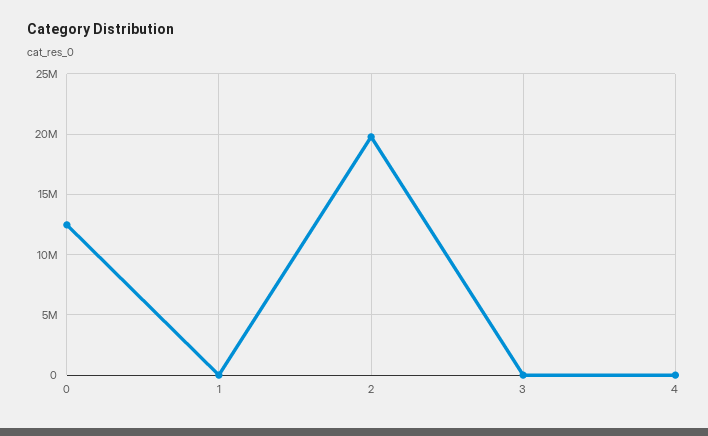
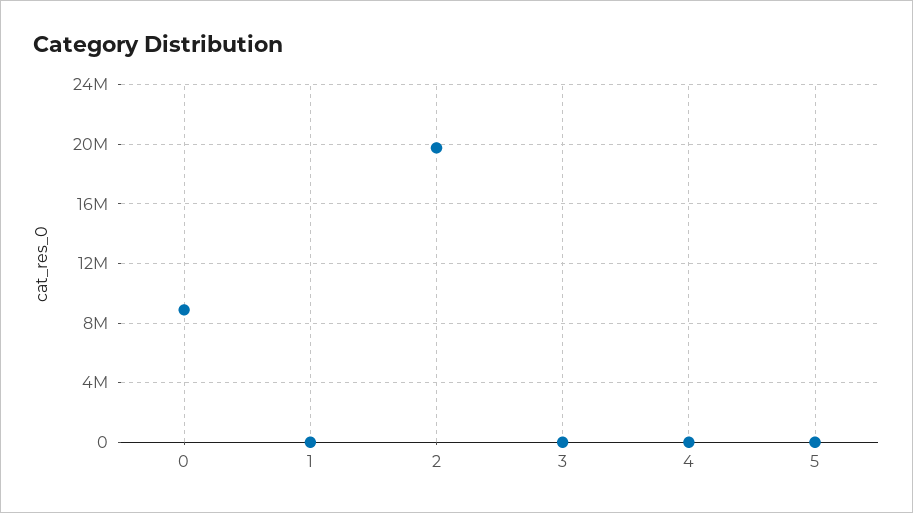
  {
-   "0": 12500000,
+   "0": 9000000,
    "1": 0,
    "2": 20000000,
    "3": 0,
-   "4": 0
+   "4": 0,
+   "5": 0
  }

